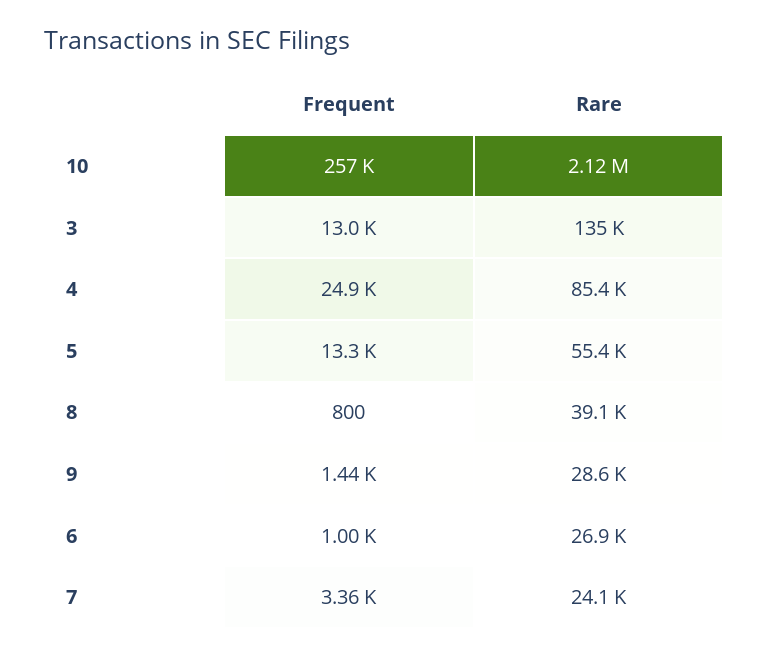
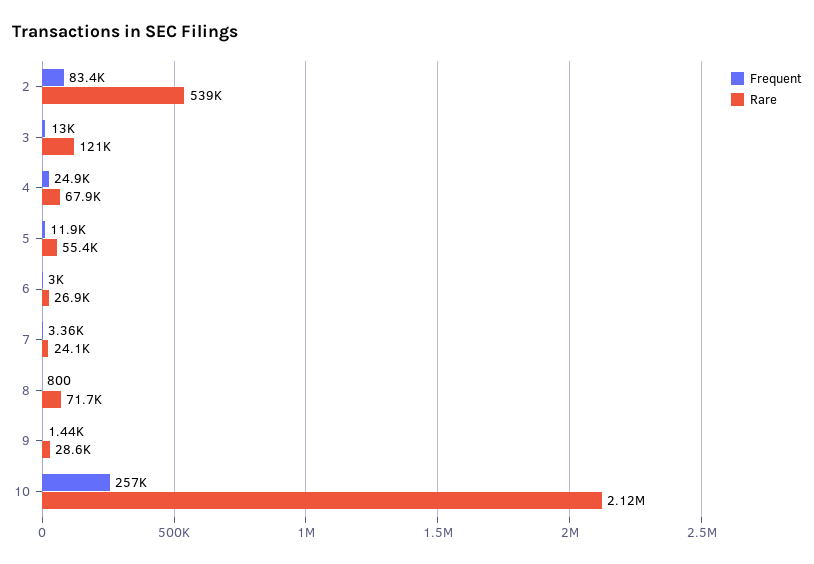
  {
    "Frequent": {
      "10": 257000,
      "3": 13000,
      "4": 24900,
-     "5": 13300,
+     "5": 11900,
      "8": 800,
      "9": 1440,
-     "6": 1000,
+     "6": 3000,
-     "7": 3360
+     "7": 3360,
+     "2": 83400
    },
    "Rare": {
      "10": 2120000,
-     "3": 135000,
+     "3": 121000,
-     "4": 85400,
+     "4": 67900,
      "5": 55400,
-     "8": 39100,
+     "8": 71700,
      "9": 28600,
      "6": 26900,
-     "7": 24100
+     "7": 24100,
+     "2": 539000
    }
  }

